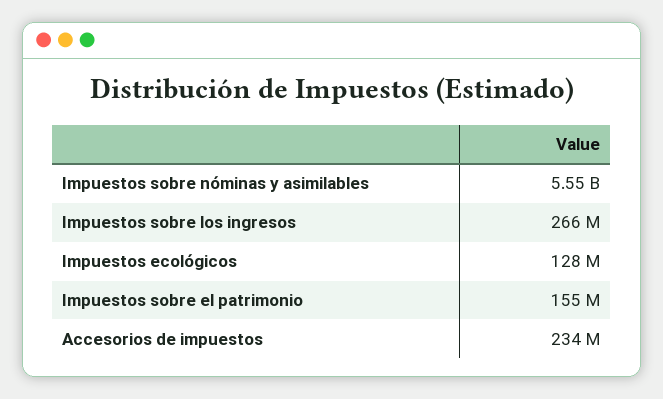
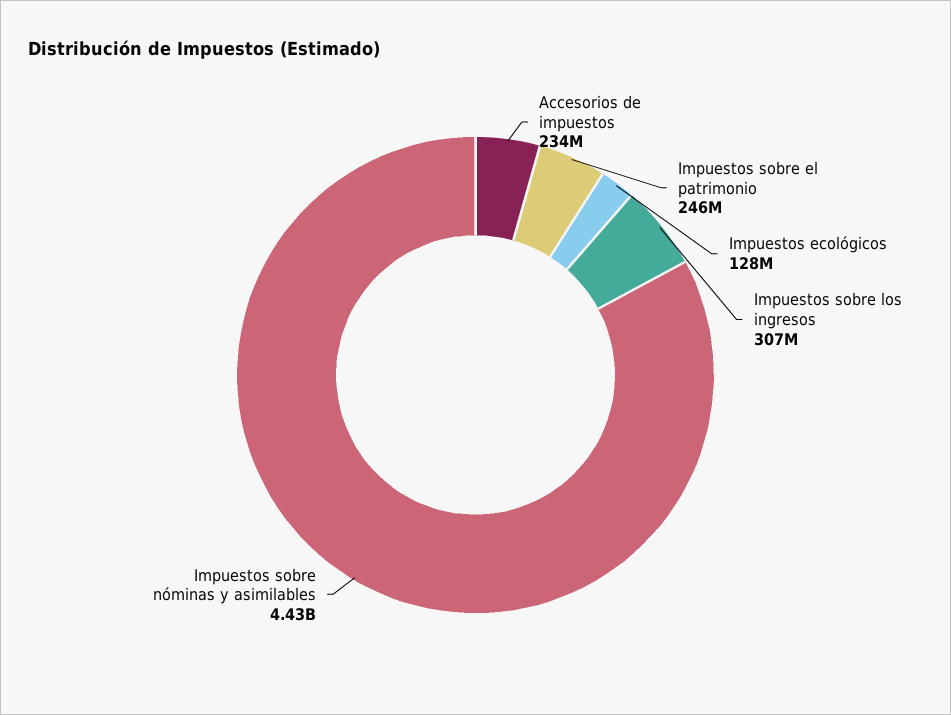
  {
-   "Impuestos sobre nóminas y asimilables": 5550000000,
+   "Impuestos sobre nóminas y asimilables": 4430000000,
-   "Impuestos sobre los ingresos": 266000000,
+   "Impuestos sobre los ingresos": 307000000,
    "Impuestos ecológicos": 128000000,
-   "Impuestos sobre el patrimonio": 155000000,
+   "Impuestos sobre el patrimonio": 246000000,
    "Accesorios de impuestos": 234000000
  }

